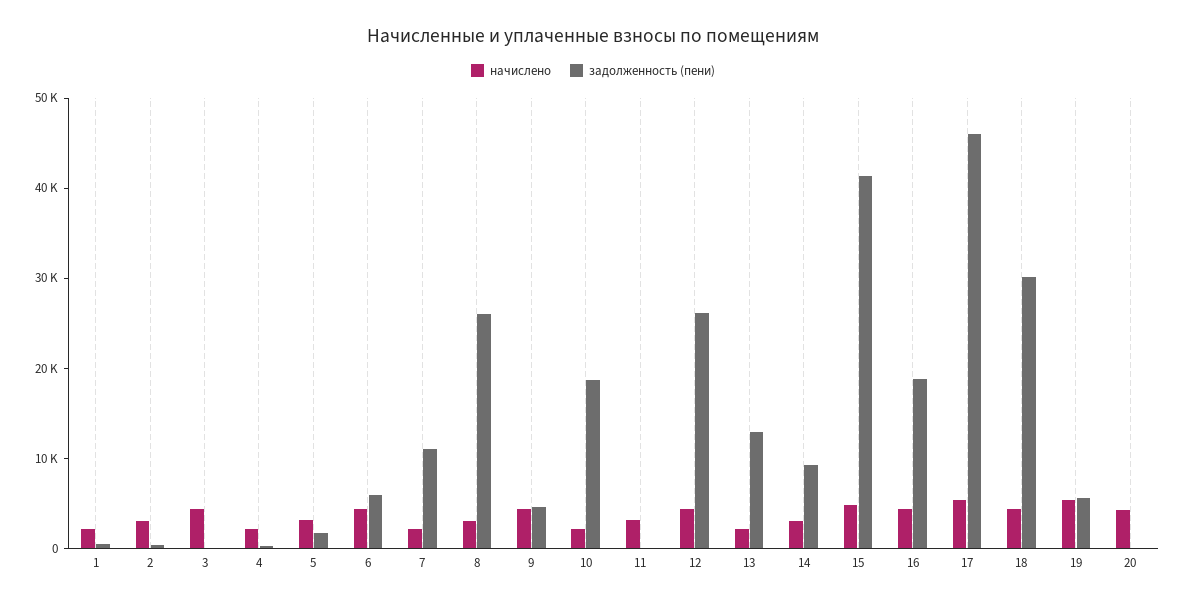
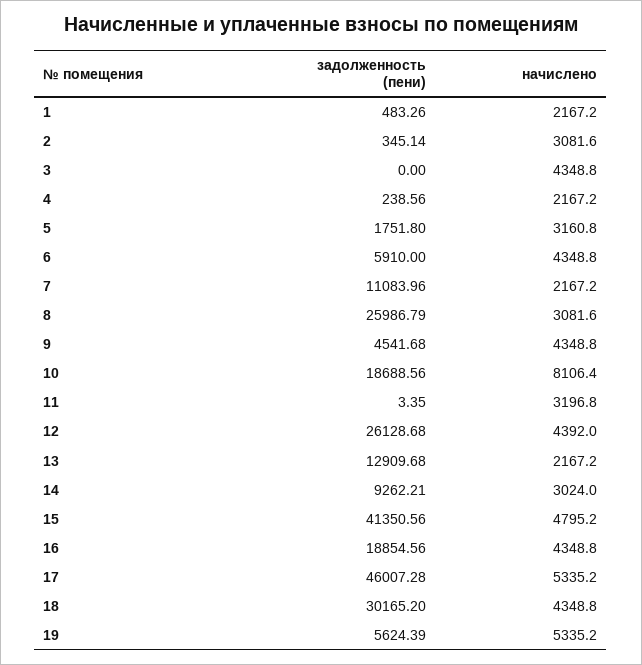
  {
    "начислено": {
      "1": 2167.2,
      "2": 3081.6,
      "3": 4348.8,
      "4": 2167.2,
      "5": 3160.8,
      "6": 4348.8,
      "7": 2167.2,
      "8": 3081.6,
      "9": 4348.8,
-     "10": 2000,
+     "10": 8106.4,
      "11": 3196.8,
      "12": 4392,
      "13": 2167.2,
      "14": 3024,
      "15": 4795.2,
      "16": 4348.8,
      "17": 5335.2,
      "18": 4348.8,
-     "19": 5335.2,
+     "19": 5335.2
-     "20": 4000
    },
    "задолженность (пени)": {
      "1": 483.26,
      "2": 345.14,
      "3": 0,
      "4": 238.56,
      "5": 1751.8,
      "6": 5910,
      "7": 11083.96,
      "8": 25986.79,
      "9": 4541.68,
      "10": 18688.56,
      "11": 3.35,
      "12": 26128.68,
      "13": 12909.68,
      "14": 9262.21,
      "15": 41350.56,
      "16": 18854.56,
      "17": 46007.28,
      "18": 30165.2,
-     "19": 5624.39,
+     "19": 5624.39
-     "20": 0
    }
  }

